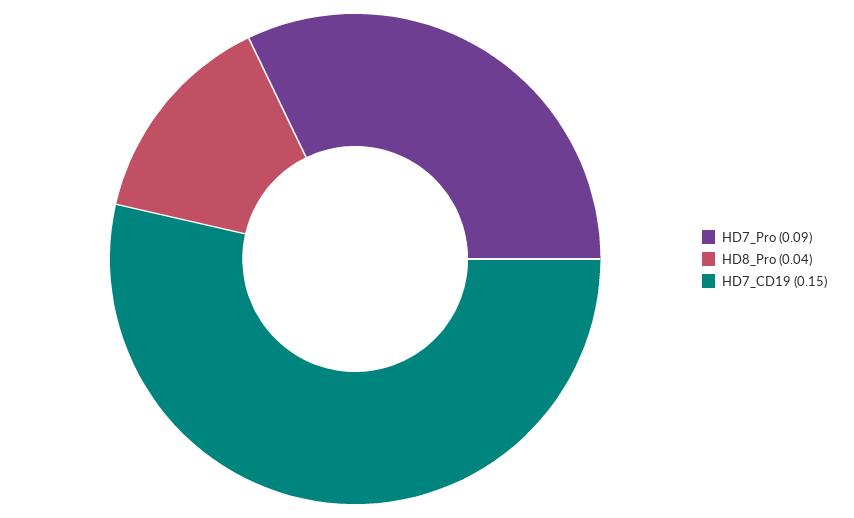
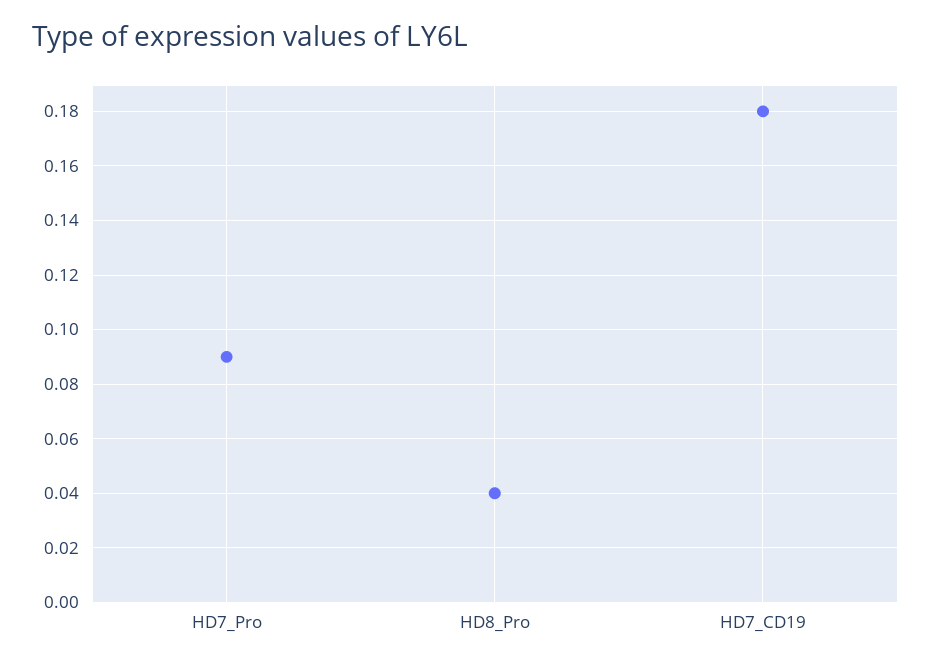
  {
    "HD7_Pro": 0.09,
    "HD8_Pro": 0.04,
-   "HD7_CD19": 0.15
+   "HD7_CD19": 0.18
  }

